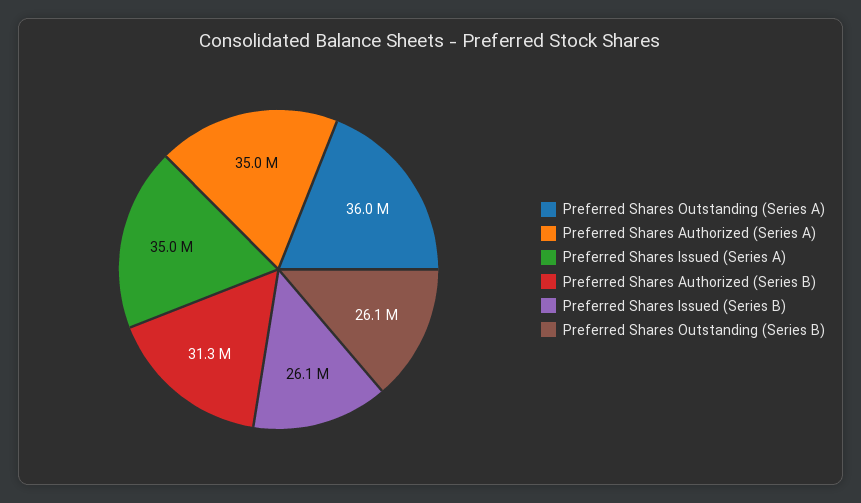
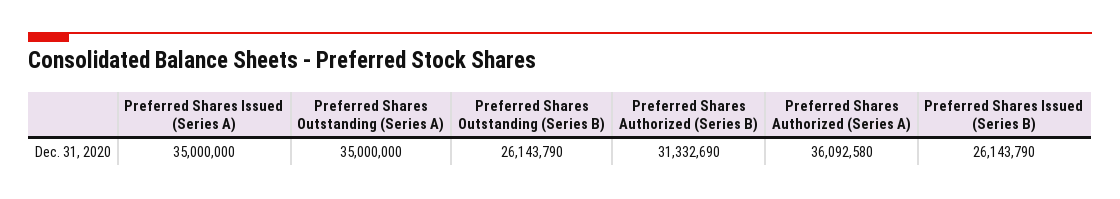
  {
-   "Preferred Shares Outstanding (Series A)": 36000000,
+   "Preferred Shares Outstanding (Series A)": 35000000,
-   "Preferred Shares Authorized (Series A)": 35000000,
+   "Preferred Shares Authorized (Series A)": 36092580,
    "Preferred Shares Issued (Series A)": 35000000,
    "Preferred Shares Authorized (Series B)": 31332690,
    "Preferred Shares Issued (Series B)": 26143790,
    "Preferred Shares Outstanding (Series B)": 26143790
  }

